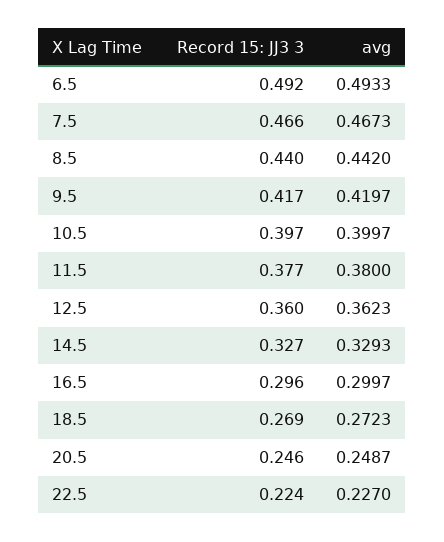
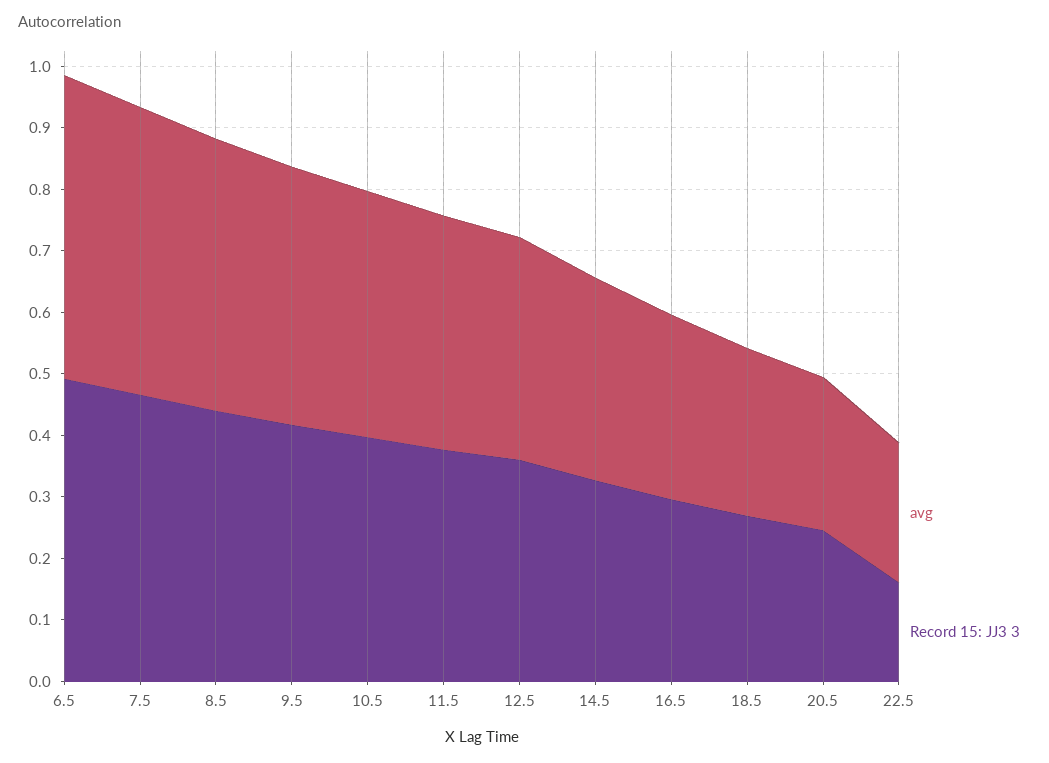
  {
    "Record 15: JJ3 3": {
      "6.5": 0.492,
      "7.5": 0.466,
      "8.5": 0.44,
      "9.5": 0.417,
      "10.5": 0.397,
      "11.5": 0.377,
      "12.5": 0.36,
      "14.5": 0.327,
      "16.5": 0.296,
      "18.5": 0.269,
      "20.5": 0.246,
-     "22.5": 0.224
+     "22.5": 0.16
    },
    "avg": {
      "6.5": 0.4933,
      "7.5": 0.4673,
      "8.5": 0.442,
      "9.5": 0.4197,
      "10.5": 0.3997,
      "11.5": 0.38,
      "12.5": 0.3623,
      "14.5": 0.3293,
      "16.5": 0.2997,
      "18.5": 0.2723,
      "20.5": 0.2487,
      "22.5": 0.227
    }
  }

